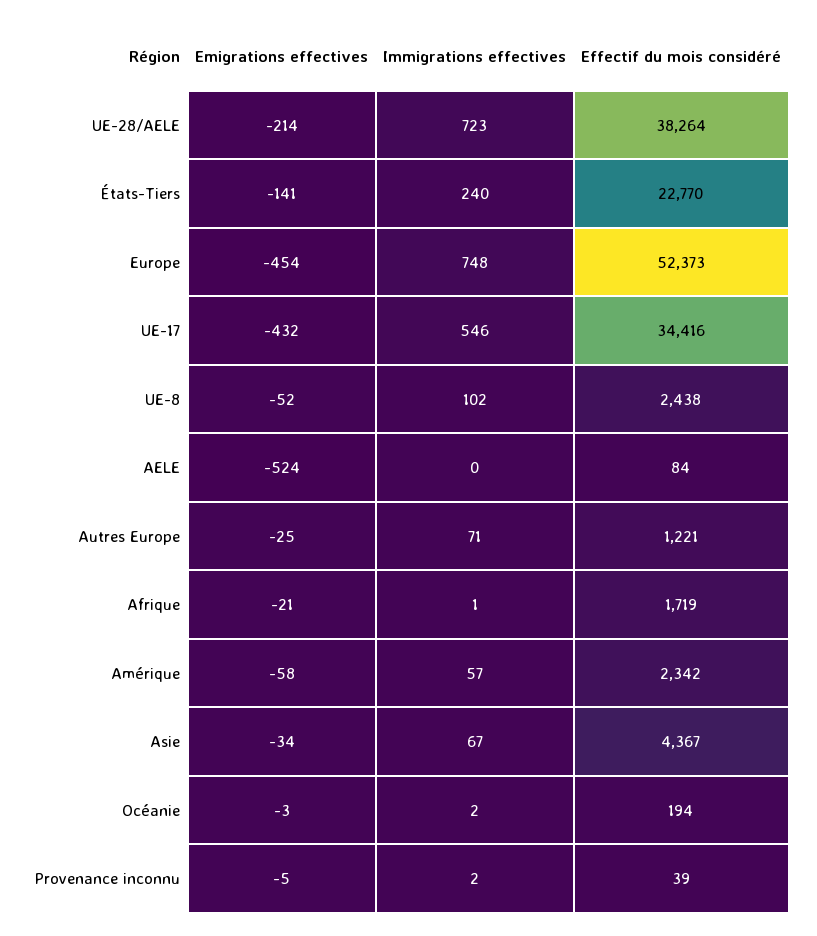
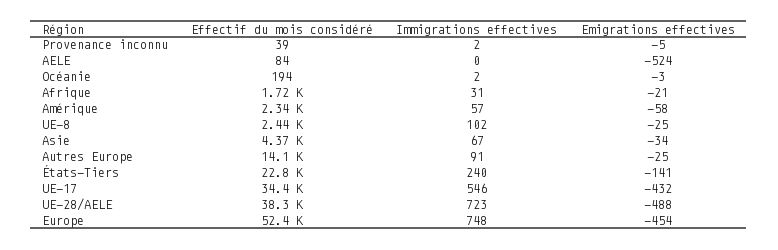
  {
    "Emigrations effectives": {
-     "UE-28/AELE": -214,
+     "UE-28/AELE": -488,
      "États-Tiers": -141,
      "Europe": -454,
      "UE-17": -432,
-     "UE-8": -52,
+     "UE-8": -25,
      "AELE": -524,
      "Autres Europe": -25,
      "Afrique": -21,
      "Amérique": -58,
      "Asie": -34,
      "Océanie": -3,
      "Provenance inconnu": -5
    },
    "Immigrations effectives": {
      "UE-28/AELE": 723,
      "États-Tiers": 240,
      "Europe": 748,
      "UE-17": 546,
      "UE-8": 102,
      "AELE": 0,
-     "Autres Europe": 71,
+     "Autres Europe": 91,
-     "Afrique": 1,
+     "Afrique": 31,
      "Amérique": 57,
      "Asie": 67,
      "Océanie": 2,
      "Provenance inconnu": 2
    },
    "Effectif du mois considéré": {
      "UE-28/AELE": 38264,
      "États-Tiers": 22770,
      "Europe": 52373,
      "UE-17": 34416,
      "UE-8": 2438,
      "AELE": 84,
-     "Autres Europe": 1221,
+     "Autres Europe": 14100,
      "Afrique": 1719,
      "Amérique": 2342,
      "Asie": 4367,
      "Océanie": 194,
      "Provenance inconnu": 39
    }
  }

